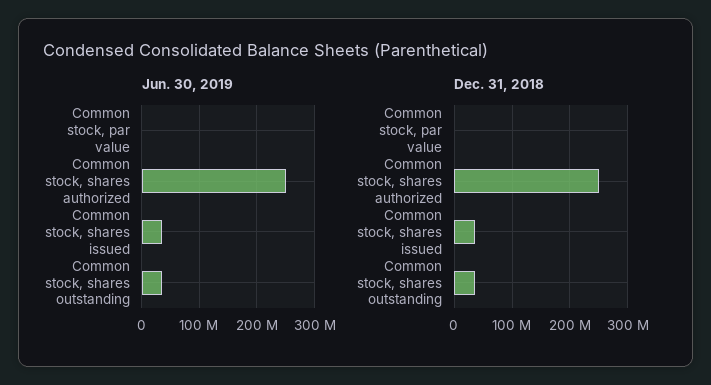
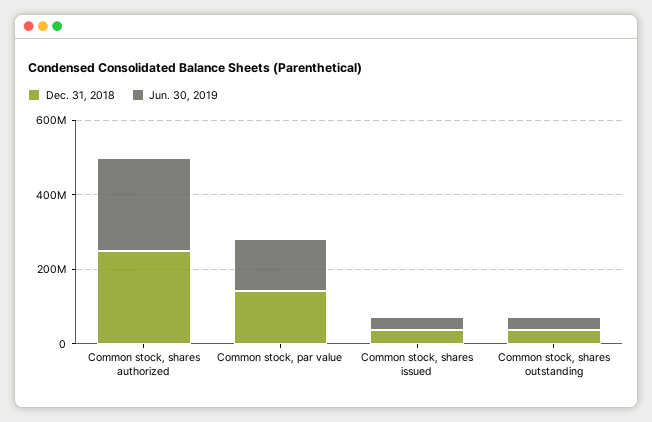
  {
    "Jun. 30, 2019": {
-     "Common stock, par value": 0,
+     "Common stock, par value": 150000000,
      "Common stock, shares authorized": 260000000,
      "Common stock, shares issued": 40000000,
      "Common stock, shares outstanding": 40000000
    },
    "Dec. 31, 2018": {
-     "Common stock, par value": 0,
+     "Common stock, par value": 150000000,
      "Common stock, shares authorized": 260000000,
      "Common stock, shares issued": 40000000,
      "Common stock, shares outstanding": 40000000
    }
  }

